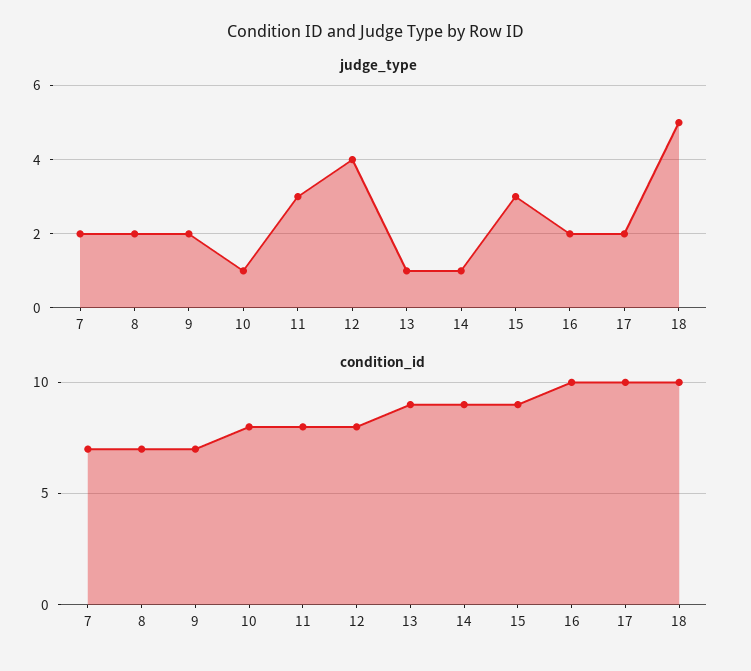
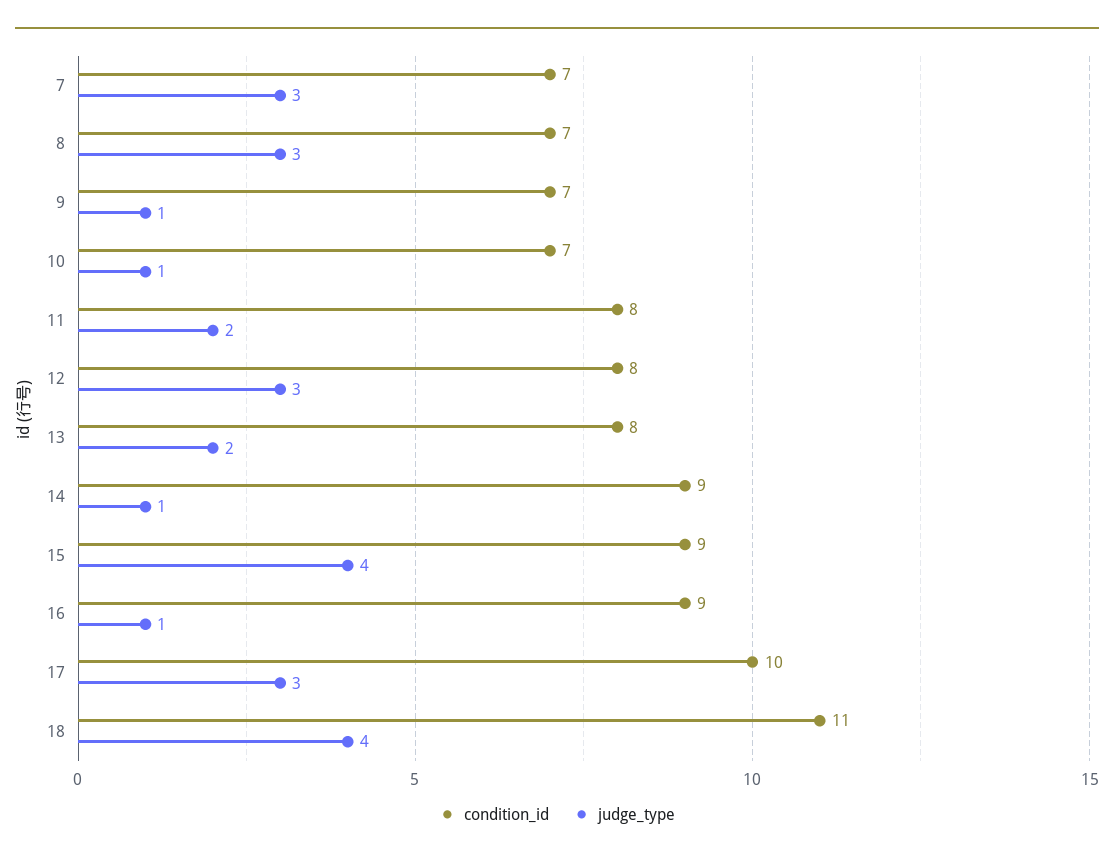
  {
    "judge_type": {
-     "7": 2,
+     "7": 3,
-     "8": 2,
+     "8": 3,
-     "9": 2,
+     "9": 1,
      "10": 1,
-     "11": 3,
+     "11": 2,
-     "12": 4,
+     "12": 3,
-     "13": 1,
+     "13": 2,
      "14": 1,
-     "15": 3,
+     "15": 4,
-     "16": 2,
+     "16": 1,
-     "17": 2,
+     "17": 3,
-     "18": 5
+     "18": 4
    },
    "condition_id": {
      "7": 7,
      "8": 7,
      "9": 7,
-     "10": 8,
+     "10": 7,
      "11": 8,
      "12": 8,
-     "13": 9,
+     "13": 8,
      "14": 9,
      "15": 9,
-     "16": 10,
+     "16": 9,
      "17": 10,
-     "18": 10
+     "18": 11
    }
  }

